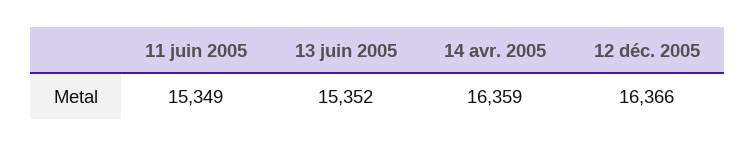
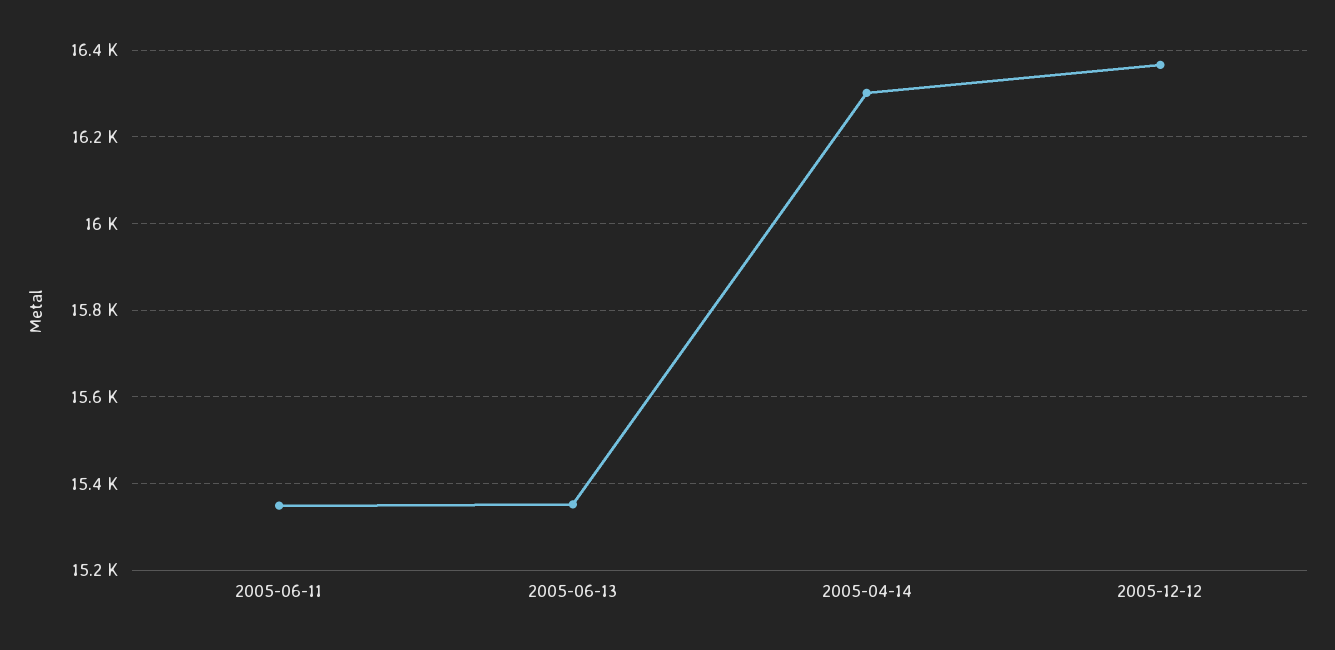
  {
    "11 juin 2005": 15349,
    "13 juin 2005": 15352,
-   "14 avr. 2005": 16359,
+   "14 avr. 2005": 16300,
    "12 déc. 2005": 16366
  }

